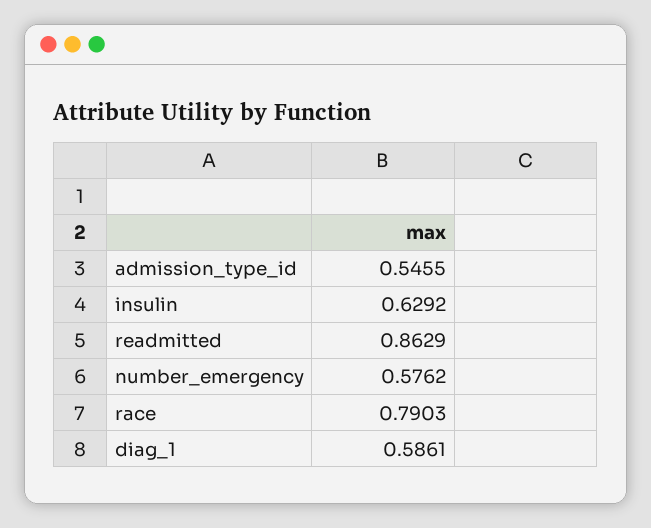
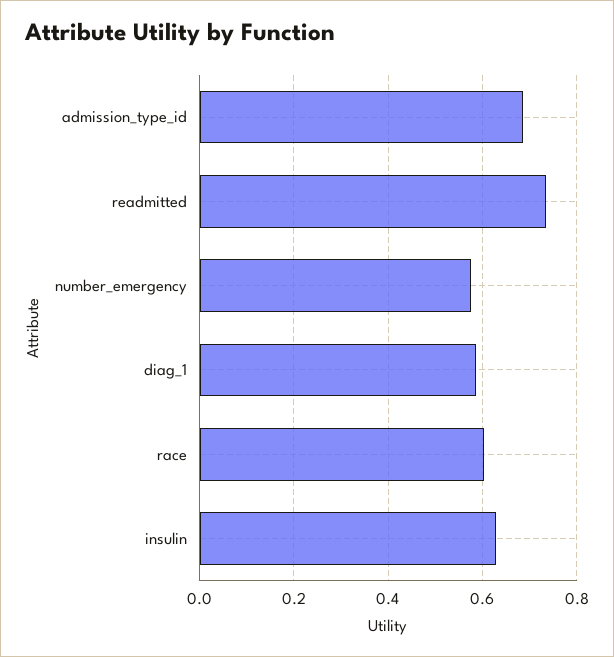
  {
-   "admission_type_id": 0.5455,
+   "admission_type_id": 0.68,
    "insulin": 0.6292,
-   "readmitted": 0.8629,
+   "readmitted": 0.74,
    "number_emergency": 0.5762,
-   "race": 0.7903,
+   "race": 0.6,
    "diag_1": 0.5861
  }

